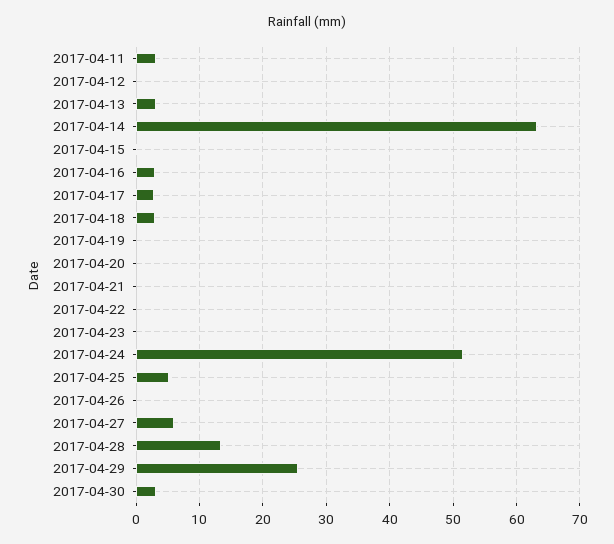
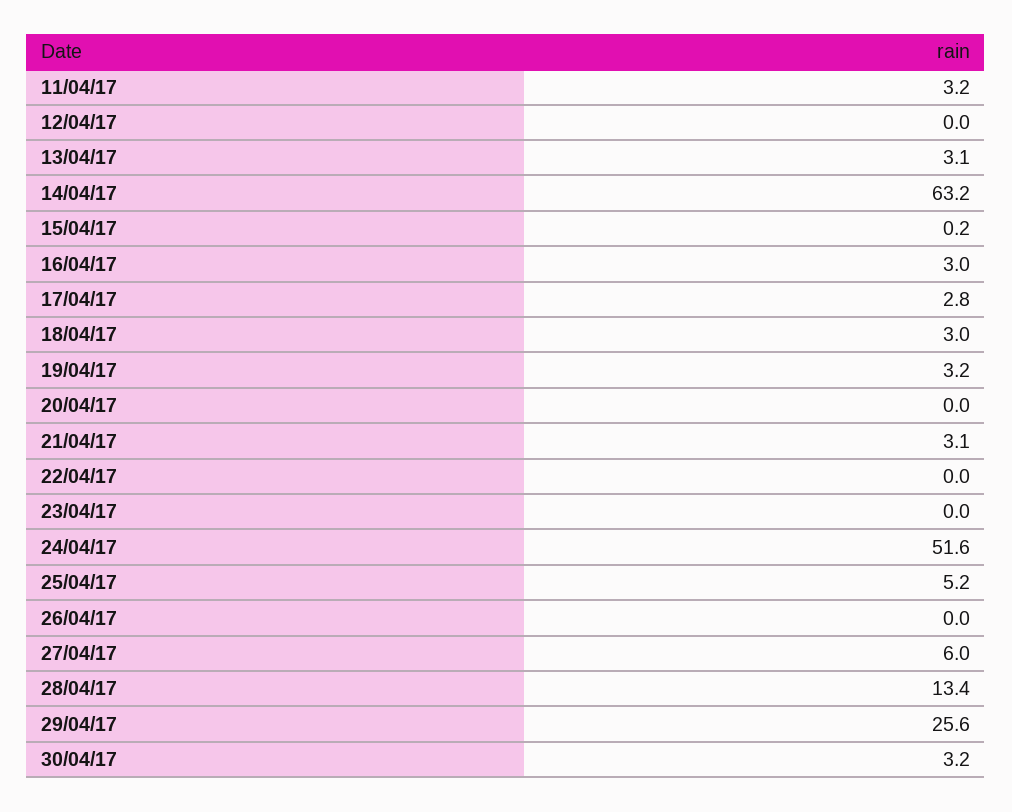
  {
    "2017-04-11": 3.2,
    "2017-04-12": 0,
    "2017-04-13": 3.1,
    "2017-04-14": 63.2,
    "2017-04-15": 0.2,
    "2017-04-16": 3,
    "2017-04-17": 2.8,
    "2017-04-18": 3,
-   "2017-04-19": 0,
+   "2017-04-19": 3.2,
    "2017-04-20": 0,
-   "2017-04-21": 0,
+   "2017-04-21": 3.1,
    "2017-04-22": 0,
    "2017-04-23": 0,
    "2017-04-24": 51.6,
    "2017-04-25": 5.2,
    "2017-04-26": 0,
    "2017-04-27": 6,
    "2017-04-28": 13.4,
    "2017-04-29": 25.6,
    "2017-04-30": 3.2
  }

